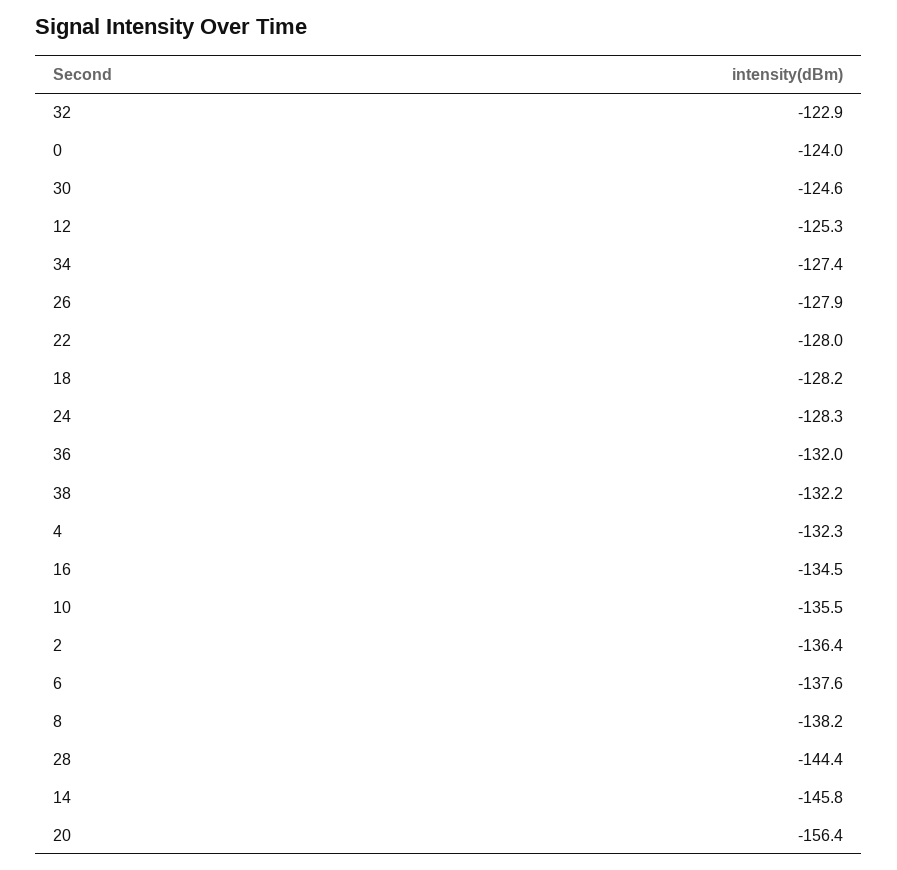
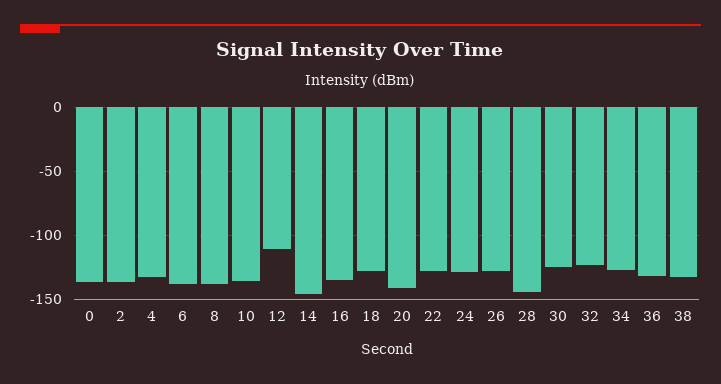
  {
    "32": -122.9,
-   "0": -124,
+   "0": -135,
    "30": -124.6,
-   "12": -125.3,
+   "12": -110,
    "34": -127.4,
    "26": -127.9,
    "22": -128,
    "18": -128.2,
    "24": -128.3,
    "36": -132,
    "38": -132.2,
    "4": -132.3,
    "16": -134.5,
    "10": -135.5,
    "2": -136.4,
    "6": -137.6,
    "8": -138.2,
    "28": -144.4,
    "14": -145.8,
-   "20": -156.4
+   "20": -140
  }

